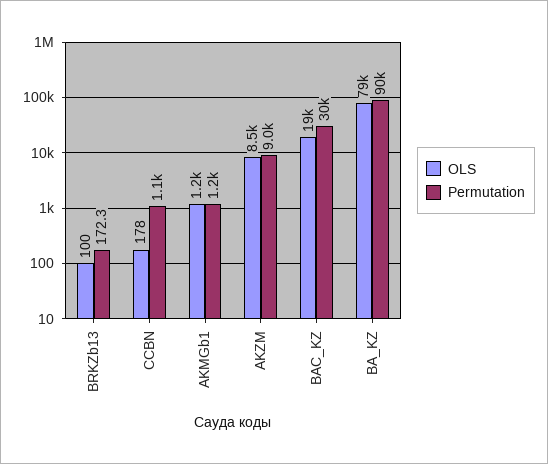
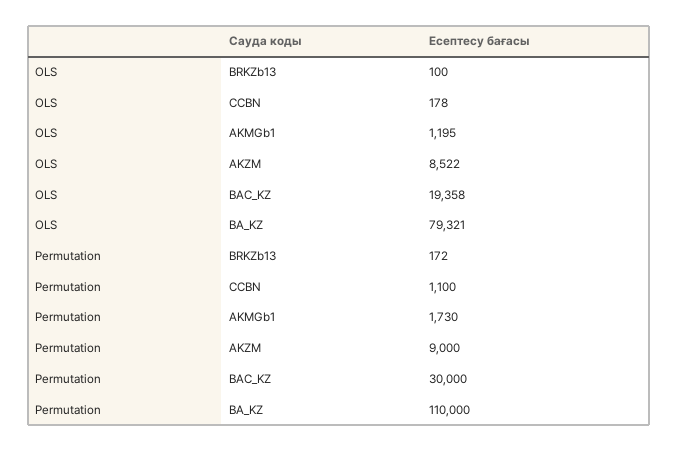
  {
    "OLS": {
      "BRKZb13": 100,
      "CCBN": 178,
      "AKMGb1": 1195,
      "AKZM": 8522,
      "BAC_KZ": 19358,
      "BA_KZ": 79321
    },
    "Permutation": {
      "BRKZb13": 172.3,
      "CCBN": 1100,
-     "AKMGb1": 1200,
+     "AKMGb1": 1730,
      "AKZM": 9000,
      "BAC_KZ": 30000,
-     "BA_KZ": 90000
+     "BA_KZ": 110000
    }
  }

